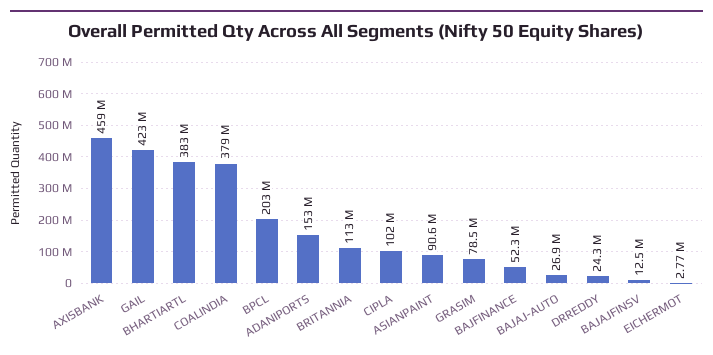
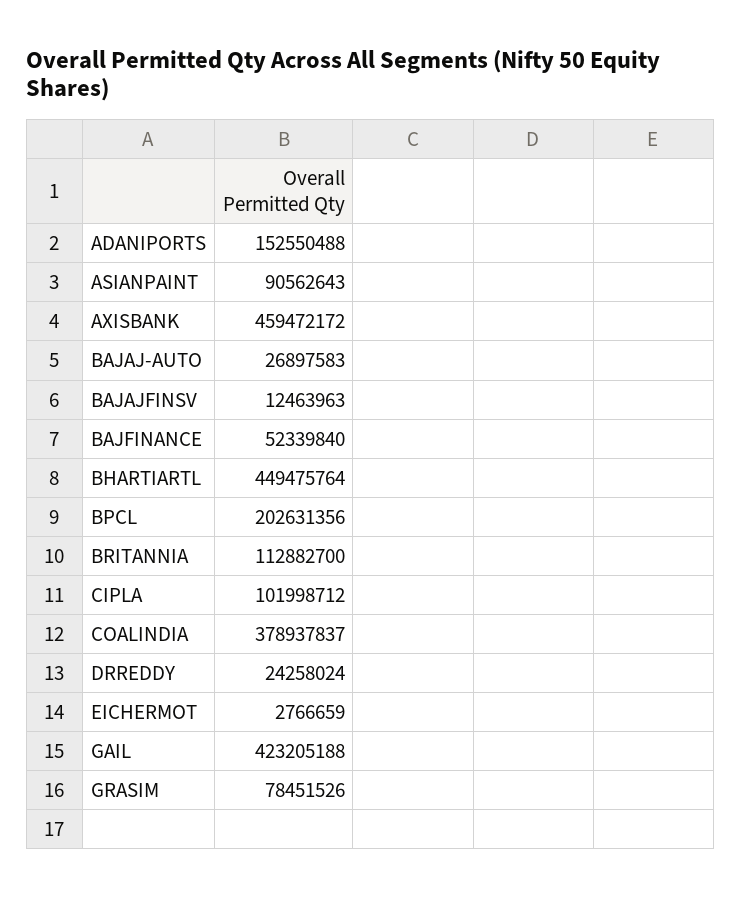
  {
    "AXISBANK": 459472172,
    "GAIL": 423205188,
-   "BHARTIARTL": 383000000,
+   "BHARTIARTL": 449475764,
    "COALINDIA": 378937837,
    "BPCL": 202631356,
    "ADANIPORTS": 152550488,
    "BRITANNIA": 112882700,
    "CIPLA": 101998712,
    "ASIANPAINT": 90562643,
    "GRASIM": 78451526,
    "BAJFINANCE": 52339840,
    "BAJAJ-AUTO": 26897583,
    "DRREDDY": 24258024,
    "BAJAJFINSV": 12463963,
    "EICHERMOT": 2766659
  }

